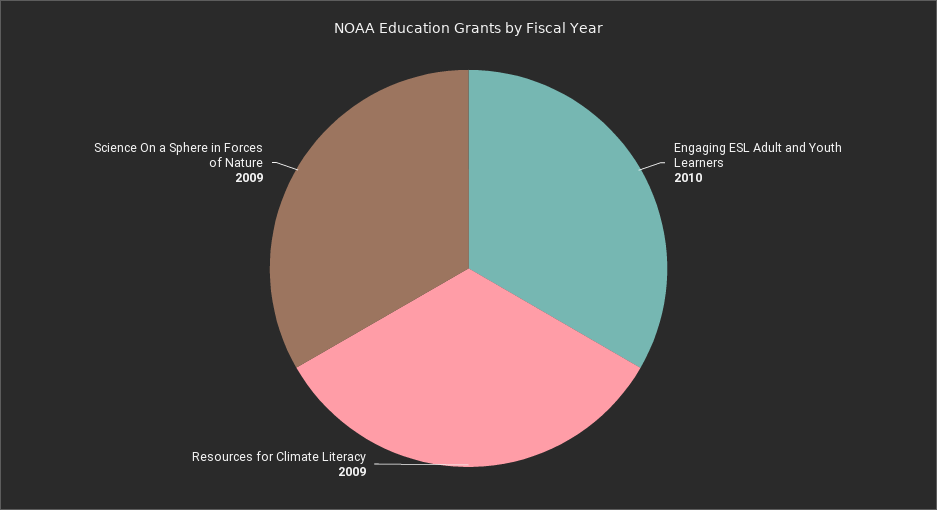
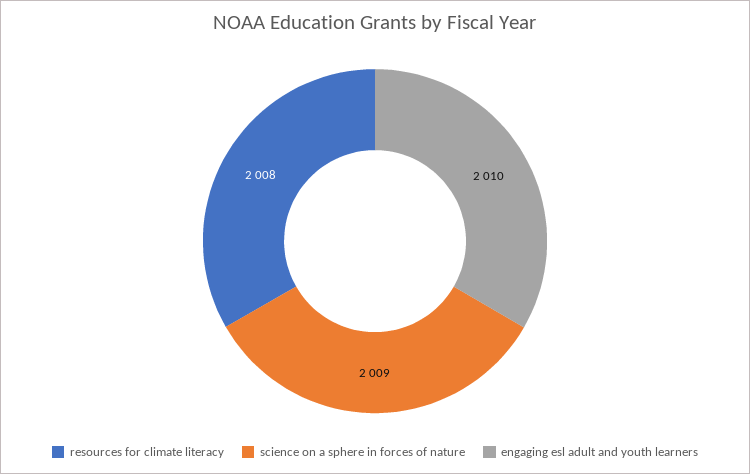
  {
    "Engaging ESL Adult and Youth Learners": 2010,
-   "Resources for Climate Literacy": 2009,
+   "Resources for Climate Literacy": 2008,
    "Science On a Sphere in Forces of Nature": 2009
  }

